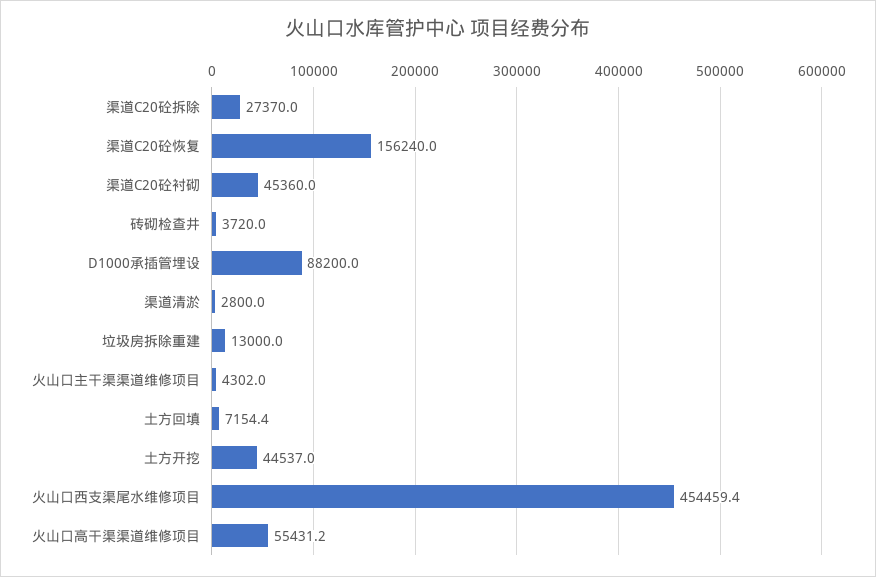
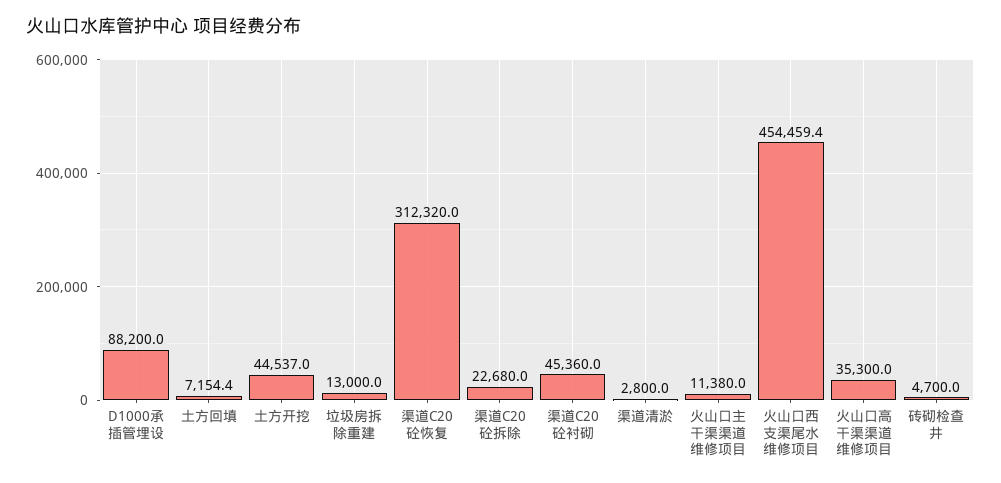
  {
-   "渠道C20砼拆除": 27370,
+   "渠道C20砼拆除": 22680,
-   "渠道C20砼恢复": 156240,
+   "渠道C20砼恢复": 312320,
    "渠道C20砼衬砌": 45360,
-   "砖砌检查井": 3720,
+   "砖砌检查井": 4700,
    "D1000承插管埋设": 88200,
    "渠道清淤": 2800,
    "垃圾房拆除重建": 13000,
-   "火山口主干渠渠道维修项目": 4302,
+   "火山口主干渠渠道维修项目": 11380,
    "土方回填": 7154.4,
    "土方开挖": 44537,
    "火山口西支渠尾水维修项目": 454459.4,
-   "火山口高干渠渠道维修项目": 55431.2
+   "火山口高干渠渠道维修项目": 35300
  }

